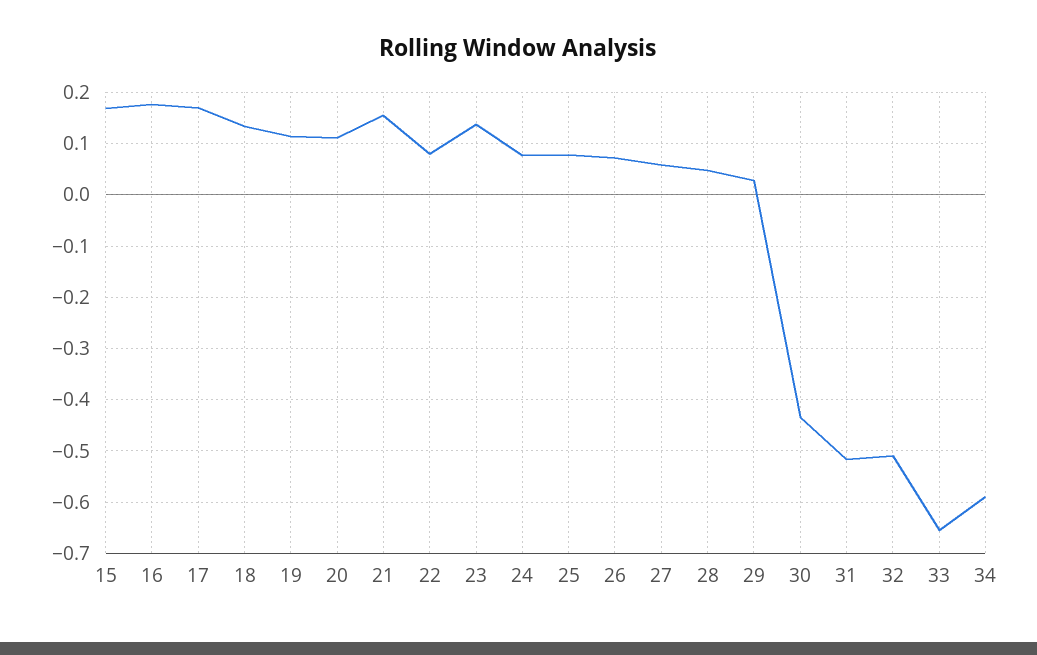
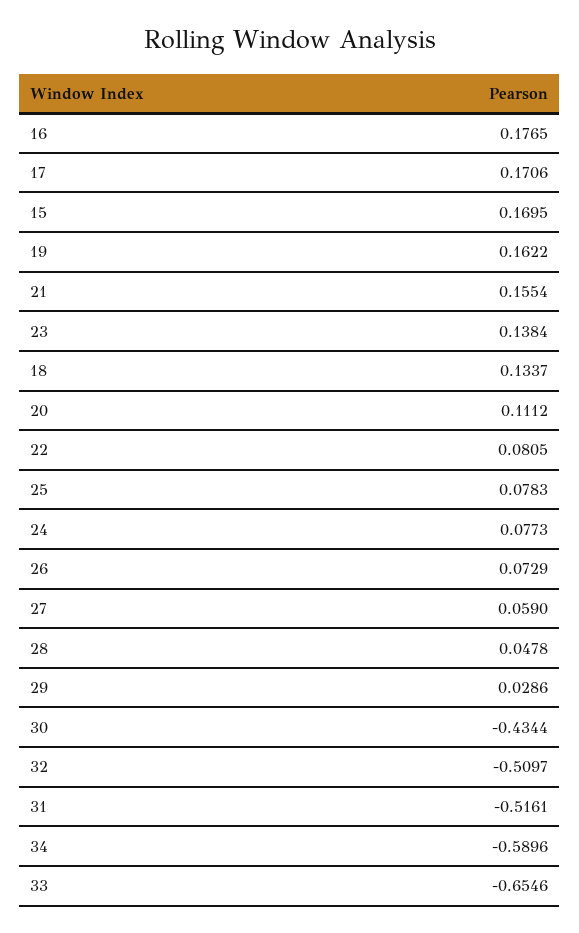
  {
    "15": 0.1695,
    "16": 0.1765,
    "17": 0.1706,
    "18": 0.1337,
-   "19": 0.12,
+   "19": 0.1622,
    "20": 0.1112,
    "21": 0.1554,
    "22": 0.0805,
    "23": 0.1384,
    "24": 0.0773,
    "25": 0.0783,
    "26": 0.0729,
    "27": 0.059,
    "28": 0.0478,
    "29": 0.0286,
    "30": -0.4344,
    "31": -0.5161,
    "32": -0.5097,
    "33": -0.6546,
    "34": -0.5896
  }

